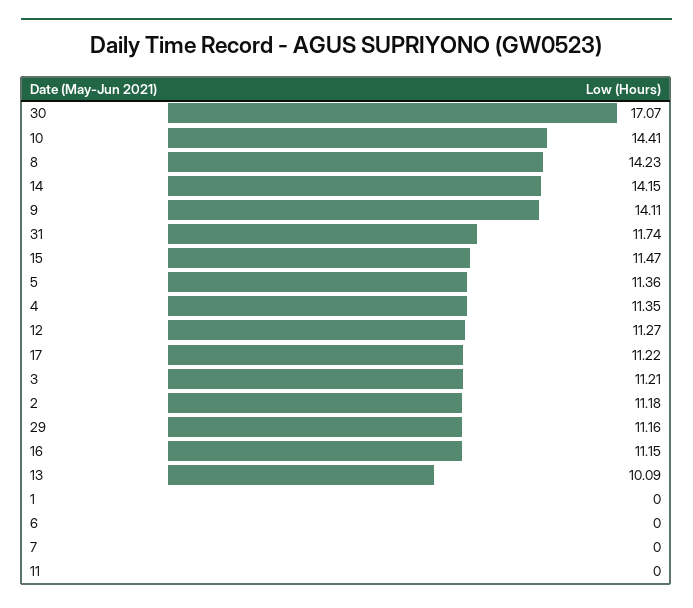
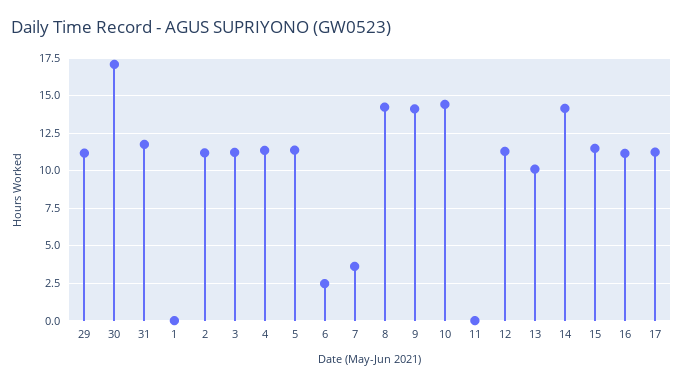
  {
    "30": 17.07,
    "10": 14.41,
    "8": 14.23,
    "14": 14.15,
    "9": 14.11,
    "31": 11.74,
    "15": 11.47,
    "5": 11.36,
    "4": 11.35,
    "12": 11.27,
    "17": 11.22,
    "3": 11.21,
    "2": 11.18,
    "29": 11.16,
    "16": 11.15,
    "13": 10.09,
    "1": 0,
-   "6": 0,
+   "6": 2.5,
-   "7": 0,
+   "7": 3.5,
    "11": 0
  }

